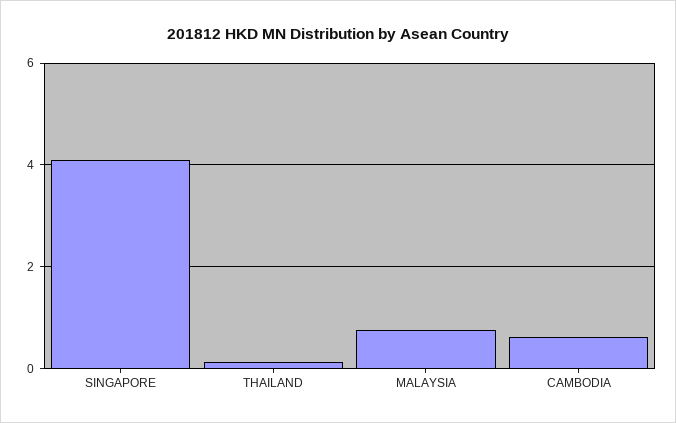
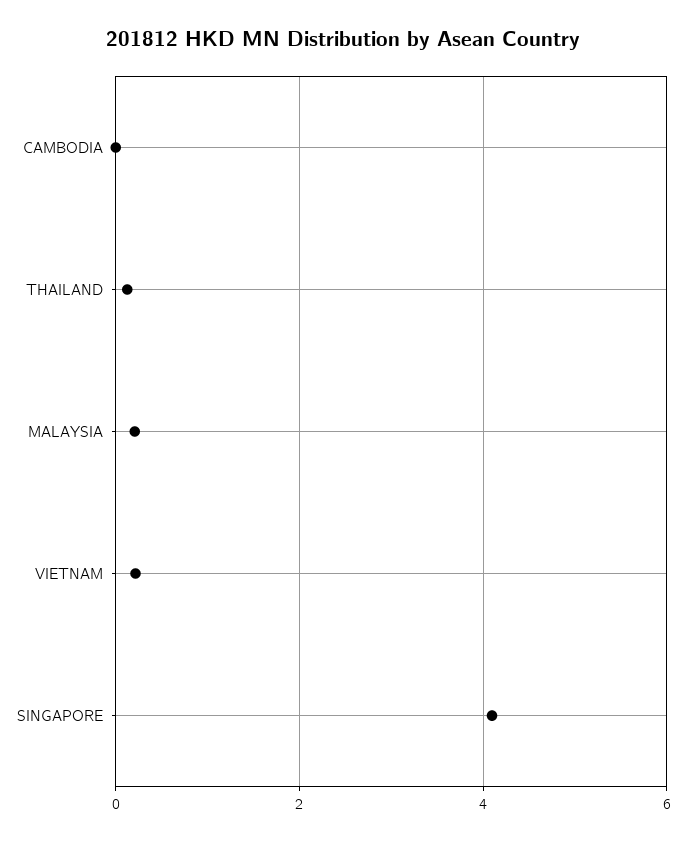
  {
    "SINGAPORE": 4,
    "THAILAND": 0.2,
-   "MALAYSIA": 0.8,
+   "MALAYSIA": 0.2,
-   "CAMBODIA": 0.6
+   "CAMBODIA": 0,
+   "VIETNAM": 0.2
  }

